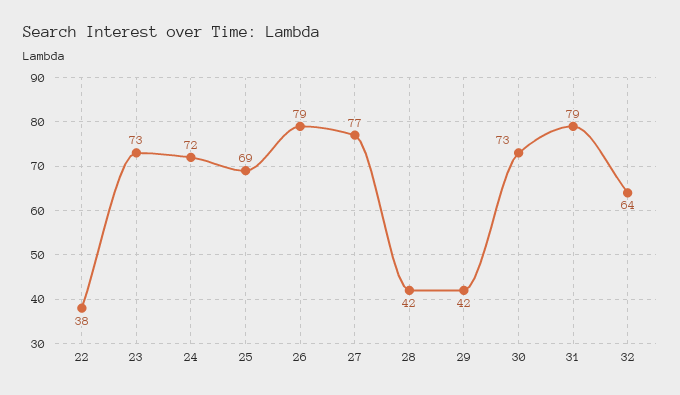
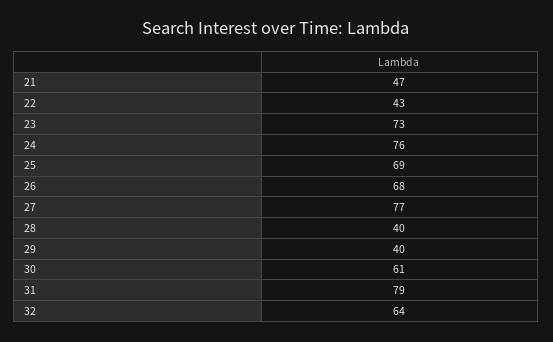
  {
-   "22": 38,
+   "22": 43,
    "23": 73,
-   "24": 72,
+   "24": 76,
    "25": 69,
-   "26": 79,
+   "26": 68,
    "27": 77,
-   "28": 42,
+   "28": 40,
-   "29": 42,
+   "29": 40,
-   "30": 73,
+   "30": 61,
    "31": 79,
-   "32": 64
+   "32": 64,
+   "21": 47
  }

